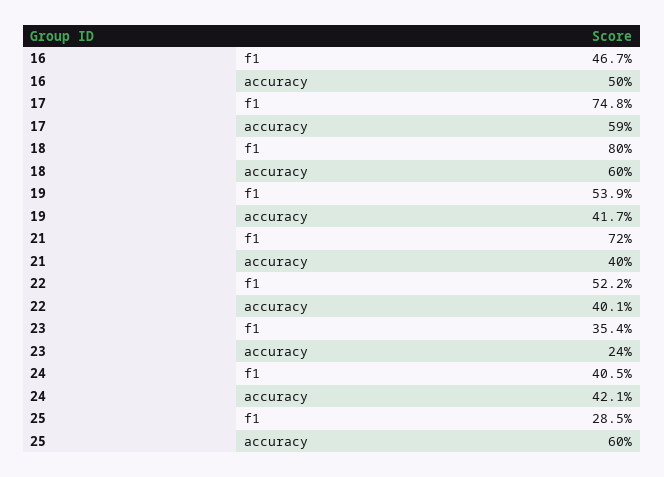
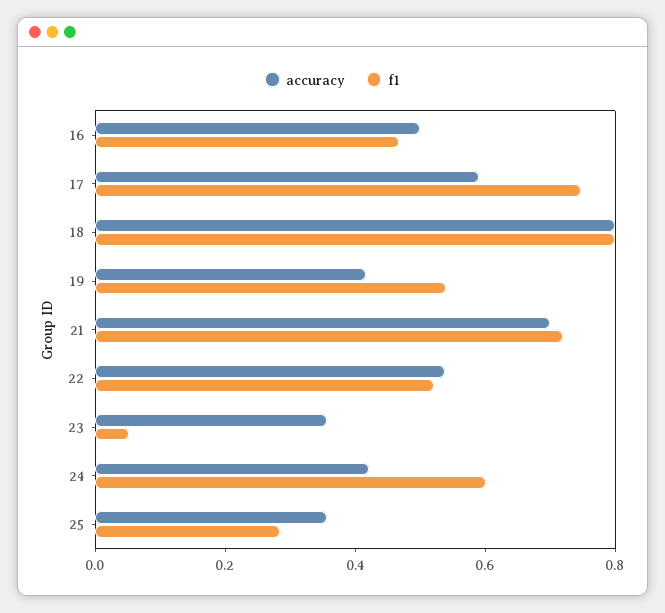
  {
    "f1": {
      "16": 0.467,
      "17": 0.748,
      "18": 0.8,
      "19": 0.539,
      "21": 0.72,
      "22": 0.522,
-     "23": 0.354,
+     "23": 0.05,
-     "24": 0.405,
+     "24": 0.6,
      "25": 0.285
    },
    "accuracy": {
      "16": 0.5,
      "17": 0.59,
-     "18": 0.6,
+     "18": 0.8,
      "19": 0.417,
-     "21": 0.4,
+     "21": 0.7,
-     "22": 0.401,
+     "22": 0.55,
-     "23": 0.24,
+     "23": 0.35,
      "24": 0.421,
-     "25": 0.6
+     "25": 0.35
    }
  }

